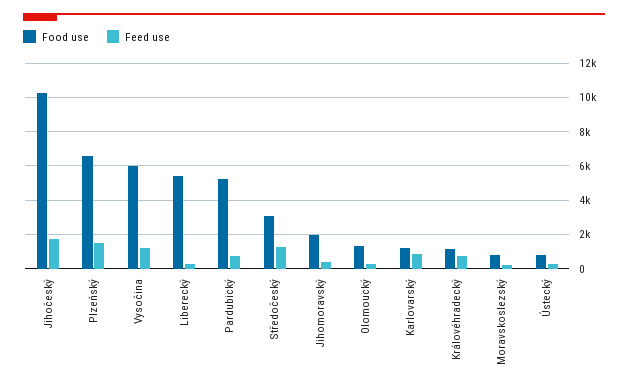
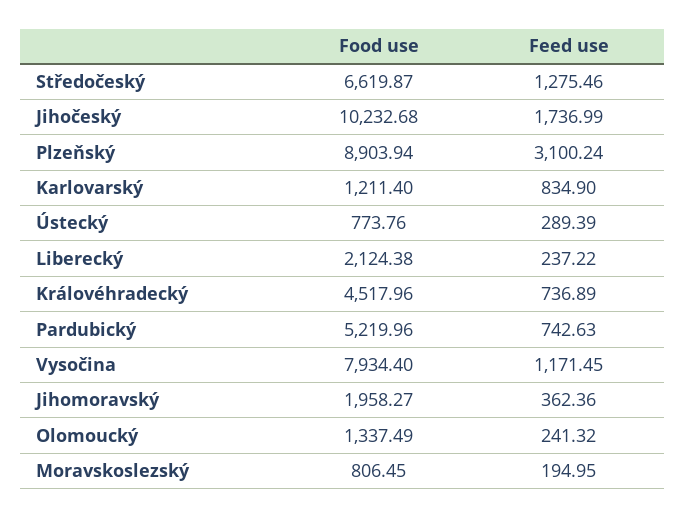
  {
    "Food use": {
      "Jihočeský": 10232.68,
-     "Plzeňský": 6500,
+     "Plzeňský": 8903.94,
-     "Vysočina": 6000,
+     "Vysočina": 7934.4,
-     "Liberecký": 5500,
+     "Liberecký": 2124.38,
      "Pardubický": 5219.96,
-     "Středočeský": 3000,
+     "Středočeský": 6619.87,
      "Jihomoravský": 1958.27,
      "Olomoucký": 1337.49,
      "Karlovarský": 1211.4,
-     "Královéhradecký": 1000,
+     "Královéhradecký": 4517.96,
      "Moravskoslezský": 806.45,
      "Ústecký": 773.76
    },
    "Feed use": {
      "Jihočeský": 1736.99,
-     "Plzeňský": 1500,
+     "Plzeňský": 3100.24,
      "Vysočina": 1171.45,
      "Liberecký": 237.22,
      "Pardubický": 742.63,
      "Středočeský": 1275.46,
      "Jihomoravský": 362.36,
      "Olomoucký": 241.32,
      "Karlovarský": 834.9,
      "Královéhradecký": 736.89,
      "Moravskoslezský": 194.95,
      "Ústecký": 289.39
    }
  }

